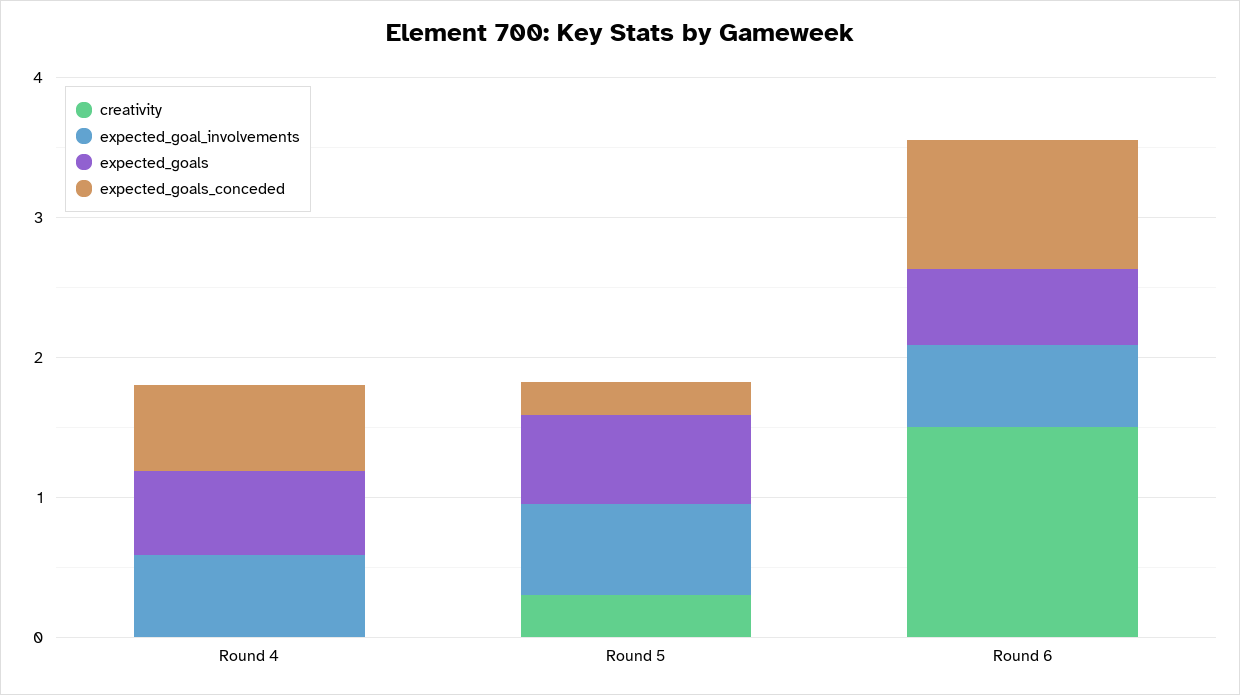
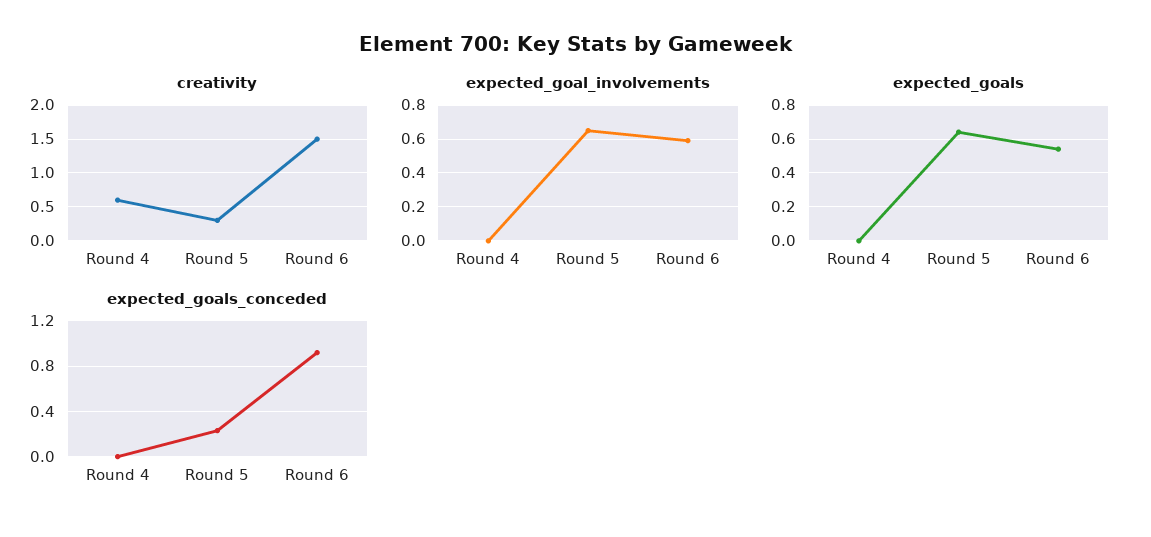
  {
    "creativity": {
-     "Round 4": 0,
+     "Round 4": 0.6,
      "Round 5": 0.3,
      "Round 6": 1.5
    },
    "expected_goal_involvements": {
-     "Round 4": 0.6,
+     "Round 4": 0,
      "Round 5": 0.65,
      "Round 6": 0.6
    },
    "expected_goals": {
-     "Round 4": 0.6,
+     "Round 4": 0,
      "Round 5": 0.65,
      "Round 6": 0.55
    },
    "expected_goals_conceded": {
-     "Round 4": 0.6,
+     "Round 4": 0,
      "Round 5": 0.2,
      "Round 6": 0.9
    }
  }

